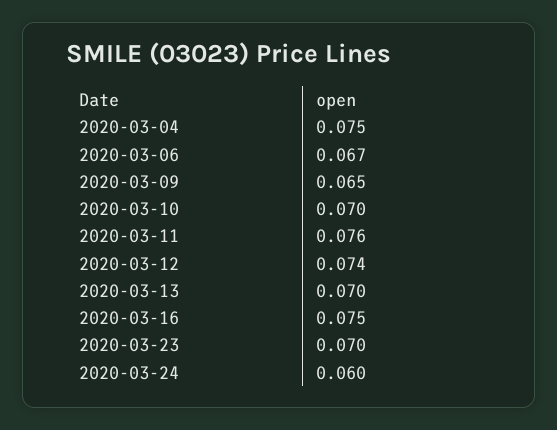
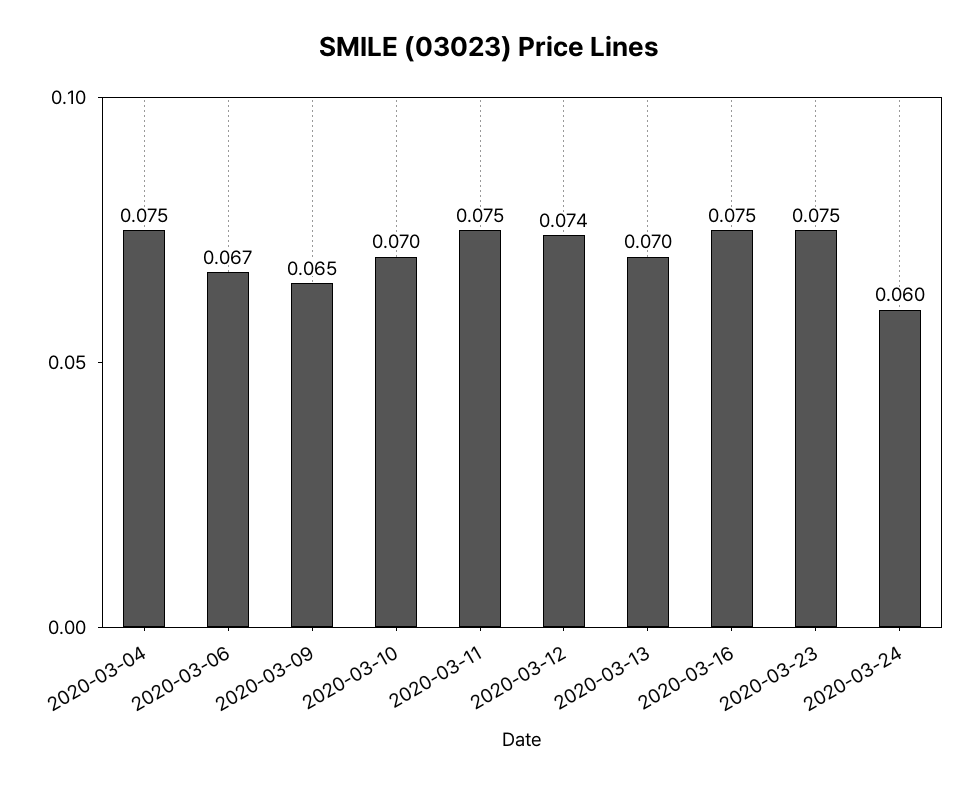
  {
    "2020-03-04": 0.075,
    "2020-03-06": 0.067,
    "2020-03-09": 0.065,
    "2020-03-10": 0.07,
-   "2020-03-11": 0.076,
+   "2020-03-11": 0.075,
    "2020-03-12": 0.074,
    "2020-03-13": 0.07,
    "2020-03-16": 0.075,
-   "2020-03-23": 0.07,
+   "2020-03-23": 0.075,
    "2020-03-24": 0.06
  }

